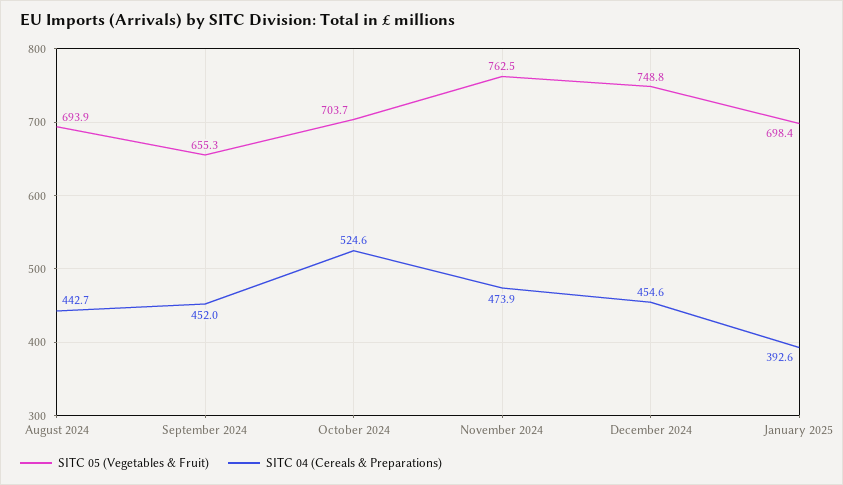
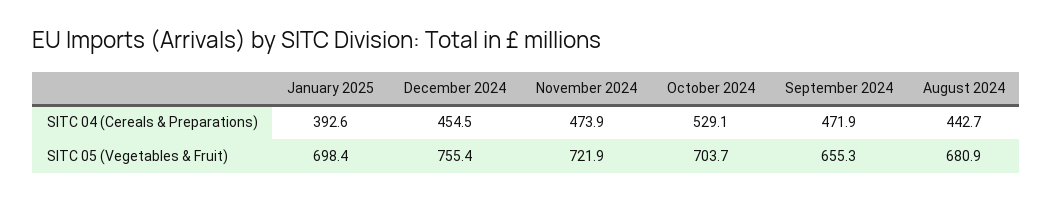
  {
    "SITC 05 (Vegetables & Fruit)": {
-     "August 2024": 693.9,
+     "August 2024": 680.9,
      "September 2024": 655.3,
      "October 2024": 703.7,
-     "November 2024": 762.5,
+     "November 2024": 721.9,
-     "December 2024": 748.8,
+     "December 2024": 755.4,
      "January 2025": 698.4
    },
    "SITC 04 (Cereals & Preparations)": {
      "August 2024": 442.7,
-     "September 2024": 452,
+     "September 2024": 471.9,
-     "October 2024": 524.6,
+     "October 2024": 529.1,
      "November 2024": 473.9,
-     "December 2024": 454.6,
+     "December 2024": 454.5,
      "January 2025": 392.6
    }
  }

